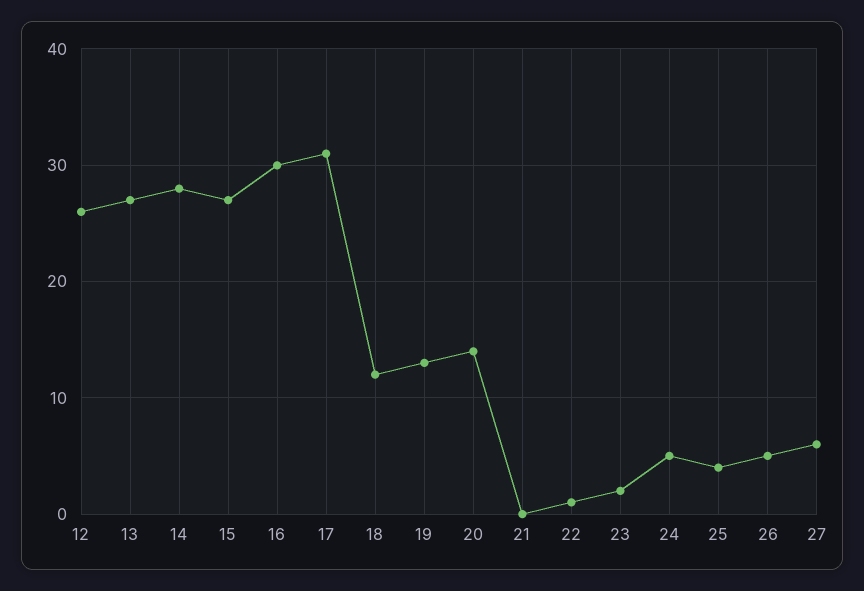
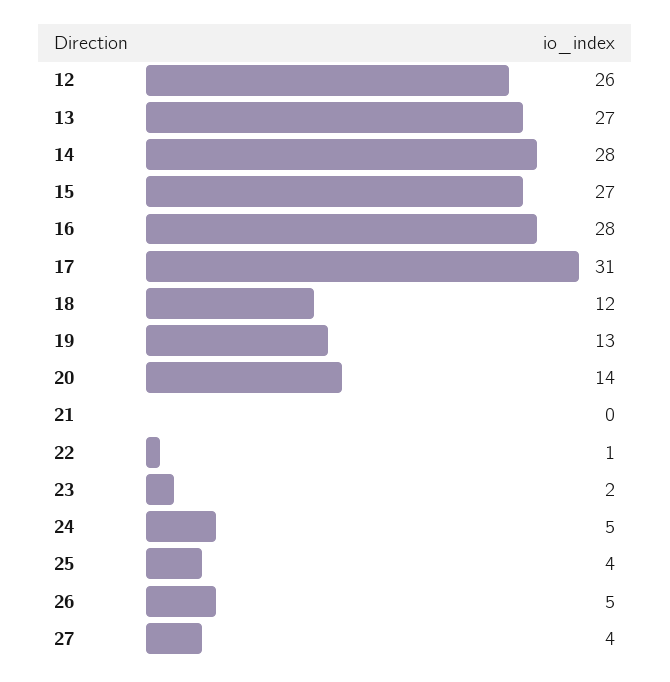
  {
    "12": 26,
    "13": 27,
    "14": 28,
    "15": 27,
-   "16": 30,
+   "16": 28,
    "17": 31,
    "18": 12,
    "19": 13,
    "20": 14,
    "21": 0,
    "22": 1,
    "23": 2,
    "24": 5,
    "25": 4,
    "26": 5,
-   "27": 6
+   "27": 4
  }

